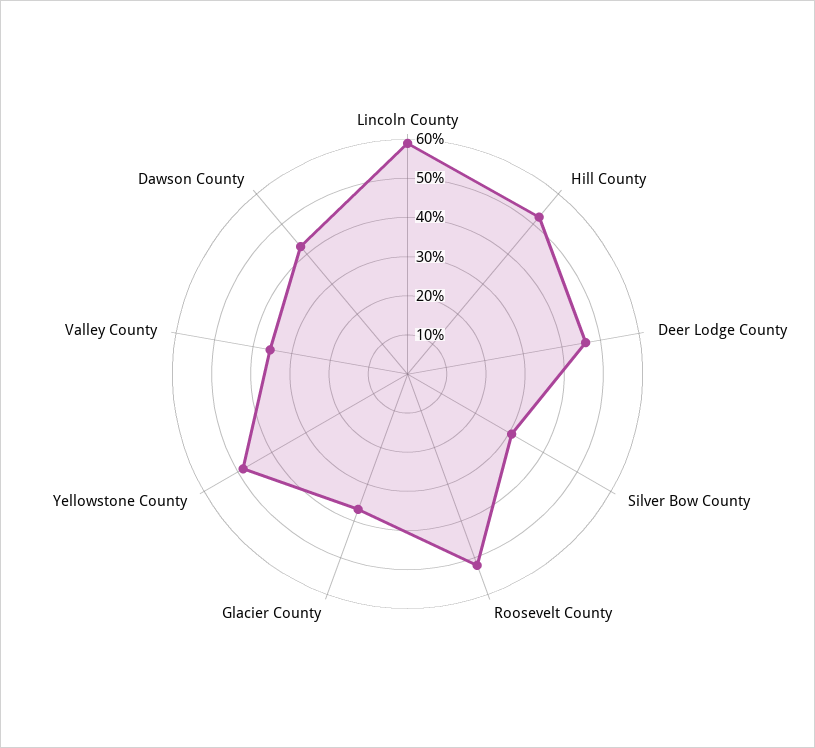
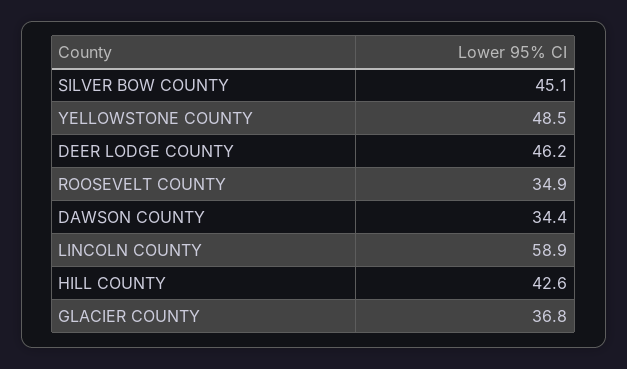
  {
    "Lincoln County": 58.9,
-   "Hill County": 52.5,
+   "Hill County": 42.6,
    "Deer Lodge County": 46.2,
-   "Silver Bow County": 30,
+   "Silver Bow County": 45.1,
-   "Roosevelt County": 52.5,
+   "Roosevelt County": 34.9,
    "Glacier County": 36.8,
    "Yellowstone County": 48.5,
-   "Valley County": 35,
-   "Dawson County": 42.5
+   "Dawson County": 34.4
  }

